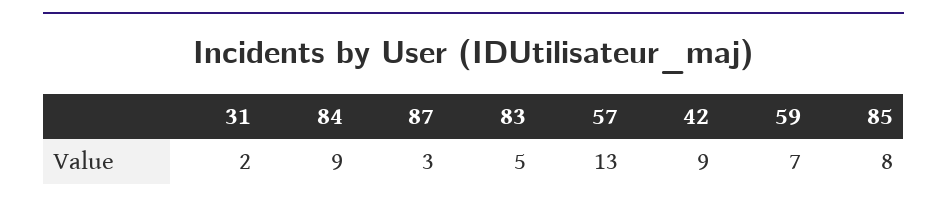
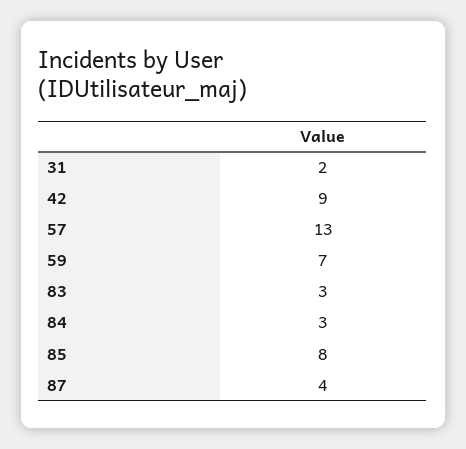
  {
    "31": 2,
-   "84": 9,
+   "84": 3,
-   "87": 3,
+   "87": 4,
-   "83": 5,
+   "83": 3,
    "57": 13,
    "42": 9,
    "59": 7,
    "85": 8
  }

